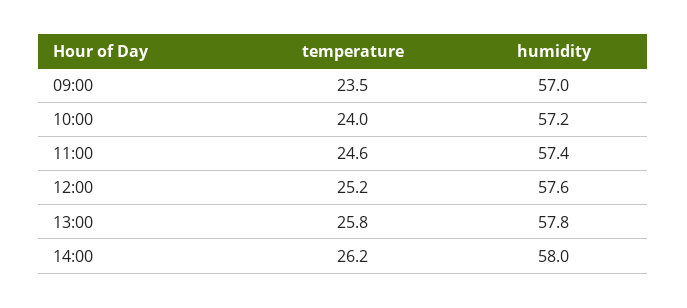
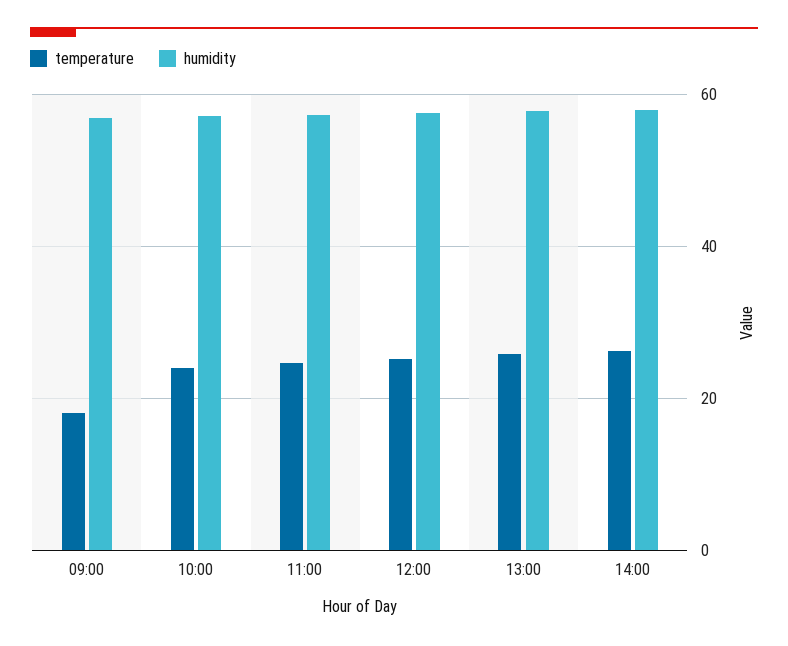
  {
    "temperature": {
-     "09:00": 23.5,
+     "09:00": 18,
      "10:00": 24,
      "11:00": 24.6,
      "12:00": 25.2,
      "13:00": 25.8,
      "14:00": 26.2
    },
    "humidity": {
      "09:00": 57,
      "10:00": 57.2,
      "11:00": 57.4,
      "12:00": 57.6,
      "13:00": 57.8,
      "14:00": 58
    }
  }

